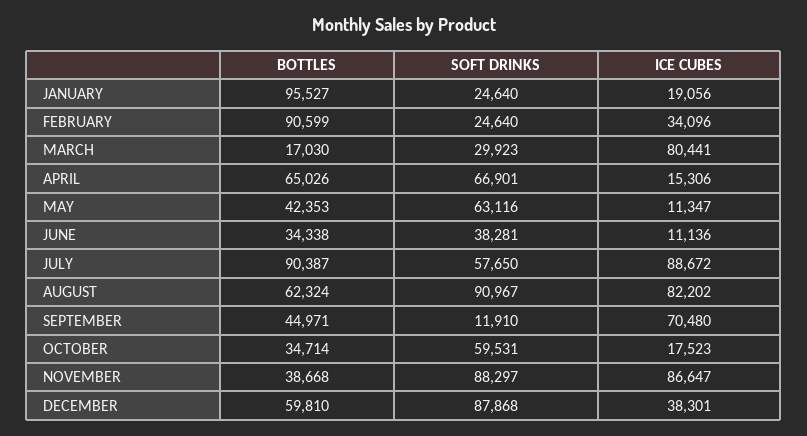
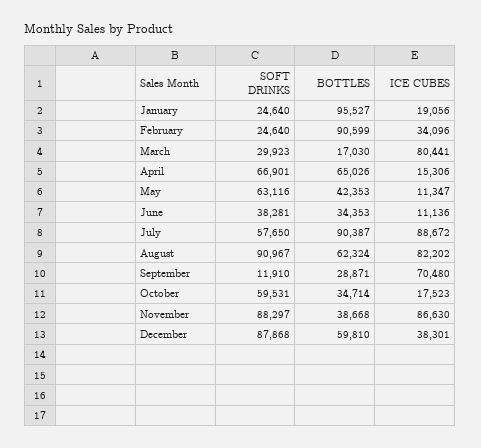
  {
    "BOTTLES": {
      "JANUARY": 95527,
      "FEBRUARY": 90599,
      "MARCH": 17030,
      "APRIL": 65026,
      "MAY": 42353,
-     "JUNE": 34338,
+     "JUNE": 34353,
      "JULY": 90387,
      "AUGUST": 62324,
-     "SEPTEMBER": 44971,
+     "SEPTEMBER": 28871,
      "OCTOBER": 34714,
      "NOVEMBER": 38668,
      "DECEMBER": 59810
    },
    "SOFT DRINKS": {
      "JANUARY": 24640,
      "FEBRUARY": 24640,
      "MARCH": 29923,
      "APRIL": 66901,
      "MAY": 63116,
      "JUNE": 38281,
      "JULY": 57650,
      "AUGUST": 90967,
      "SEPTEMBER": 11910,
      "OCTOBER": 59531,
      "NOVEMBER": 88297,
      "DECEMBER": 87868
    },
    "ICE CUBES": {
      "JANUARY": 19056,
      "FEBRUARY": 34096,
      "MARCH": 80441,
      "APRIL": 15306,
      "MAY": 11347,
      "JUNE": 11136,
      "JULY": 88672,
      "AUGUST": 82202,
      "SEPTEMBER": 70480,
      "OCTOBER": 17523,
-     "NOVEMBER": 86647,
+     "NOVEMBER": 86630,
      "DECEMBER": 38301
    }
  }

